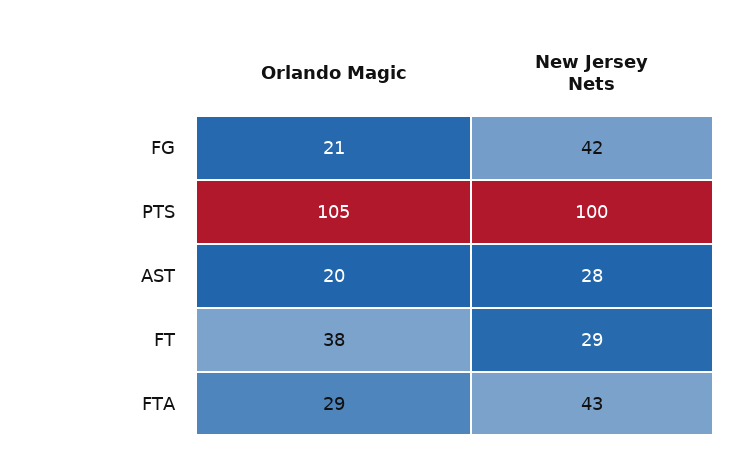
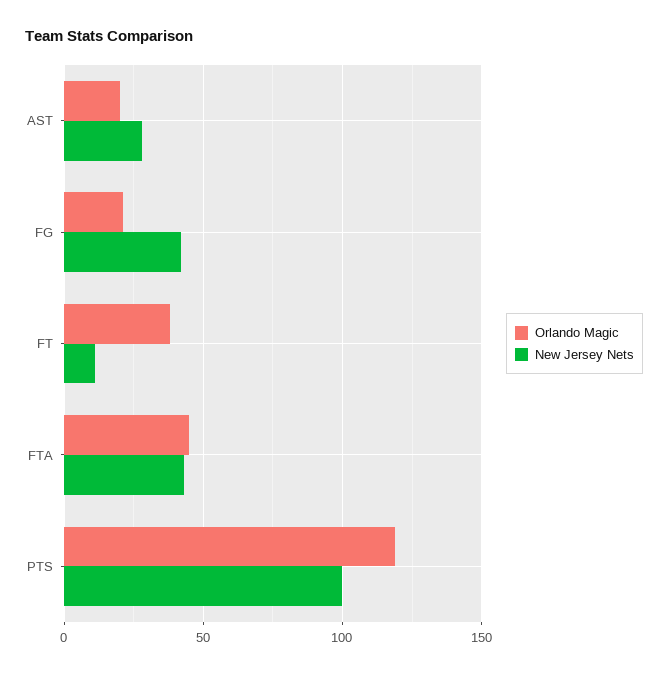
  {
    "Orlando Magic": {
      "FG": 21,
-     "PTS": 105,
+     "PTS": 120,
      "AST": 20,
      "FT": 38,
-     "FTA": 29
+     "FTA": 45
    },
    "New Jersey Nets": {
      "FG": 42,
      "PTS": 100,
      "AST": 28,
-     "FT": 29,
+     "FT": 10,
      "FTA": 43
    }
  }

